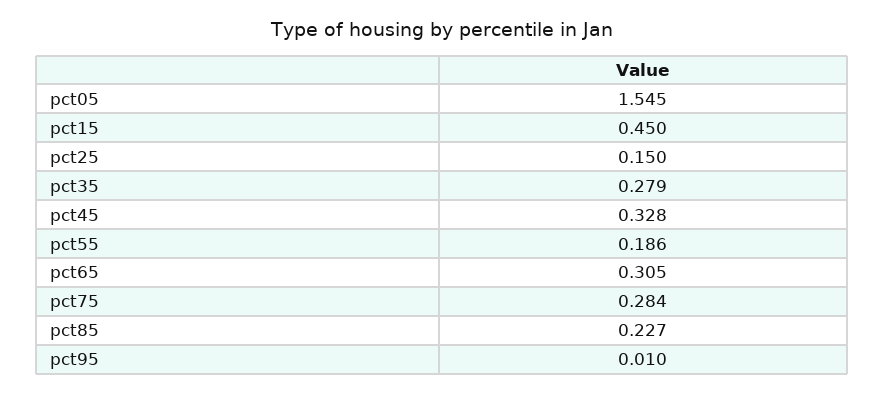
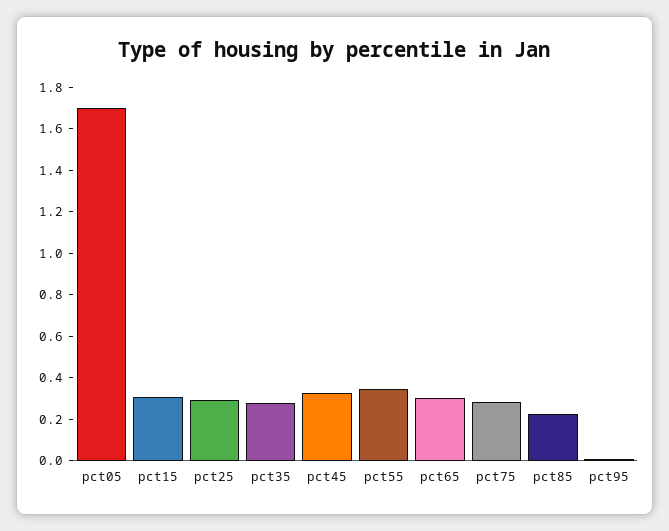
  {
-   "pct05": 1.545,
+   "pct05": 1.7,
-   "pct15": 0.45,
+   "pct15": 0.3,
-   "pct25": 0.15,
+   "pct25": 0.3,
    "pct35": 0.279,
    "pct45": 0.328,
-   "pct55": 0.186,
+   "pct55": 0.35,
    "pct65": 0.305,
    "pct75": 0.284,
    "pct85": 0.227,
    "pct95": 0.01
  }

